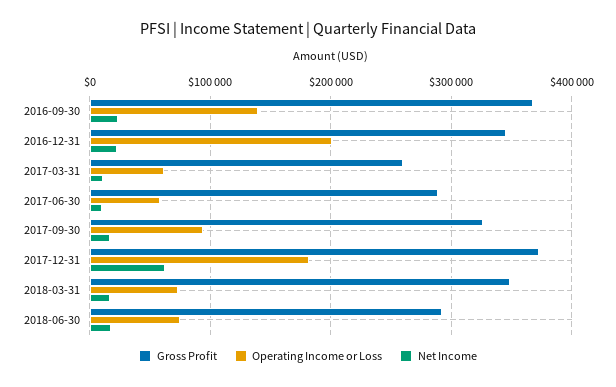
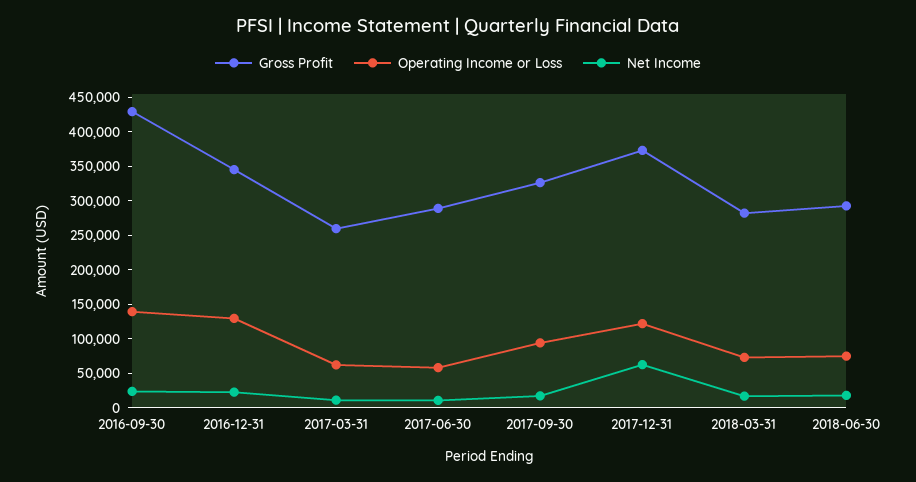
  {
    "Gross Profit": {
-     "2016-09-30": 370000,
+     "2016-09-30": 425000,
      "2016-12-31": 350000,
      "2017-03-31": 260000,
      "2017-06-30": 290000,
      "2017-09-30": 330000,
      "2017-12-31": 370000,
-     "2018-03-31": 350000,
+     "2018-03-31": 275000,
      "2018-06-30": 290000
    },
    "Operating Income or Loss": {
      "2016-09-30": 140000,
-     "2016-12-31": 200000,
+     "2016-12-31": 125000,
      "2017-03-31": 60000,
      "2017-06-30": 60000,
      "2017-09-30": 90000,
-     "2017-12-31": 180000,
+     "2017-12-31": 125000,
      "2018-03-31": 70000,
      "2018-06-30": 70000
    },
    "Net Income": {
      "2016-09-30": 20000,
      "2016-12-31": 20000,
      "2017-03-31": 10000,
      "2017-06-30": 10000,
      "2017-09-30": 20000,
      "2017-12-31": 60000,
      "2018-03-31": 20000,
      "2018-06-30": 20000
    }
  }

